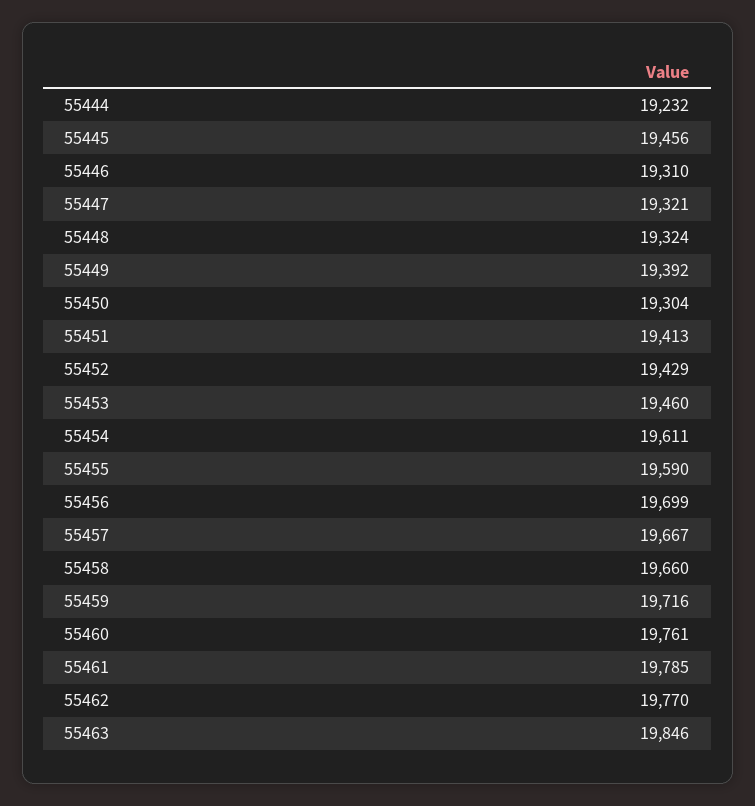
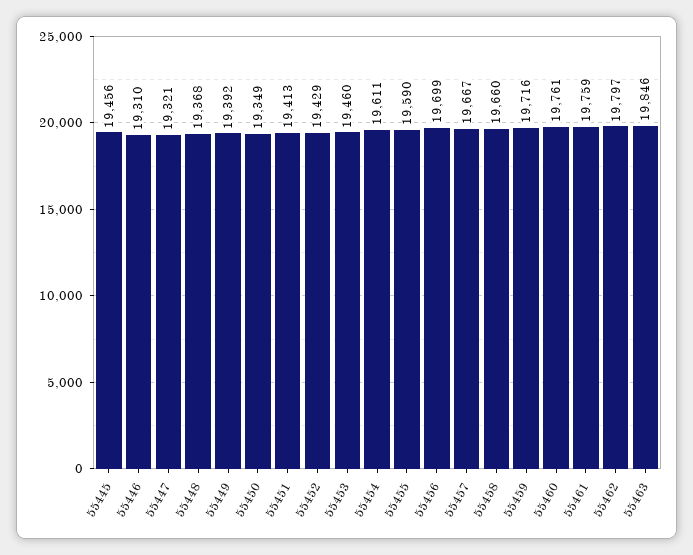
  {
-   "55444": 19232,
    "55445": 19456,
    "55446": 19310,
    "55447": 19321,
-   "55448": 19324,
+   "55448": 19368,
    "55449": 19392,
-   "55450": 19304,
+   "55450": 19349,
    "55451": 19413,
    "55452": 19429,
    "55453": 19460,
    "55454": 19611,
    "55455": 19590,
    "55456": 19699,
    "55457": 19667,
    "55458": 19660,
    "55459": 19716,
    "55460": 19761,
-   "55461": 19785,
+   "55461": 19759,
-   "55462": 19770,
+   "55462": 19797,
    "55463": 19846
  }

